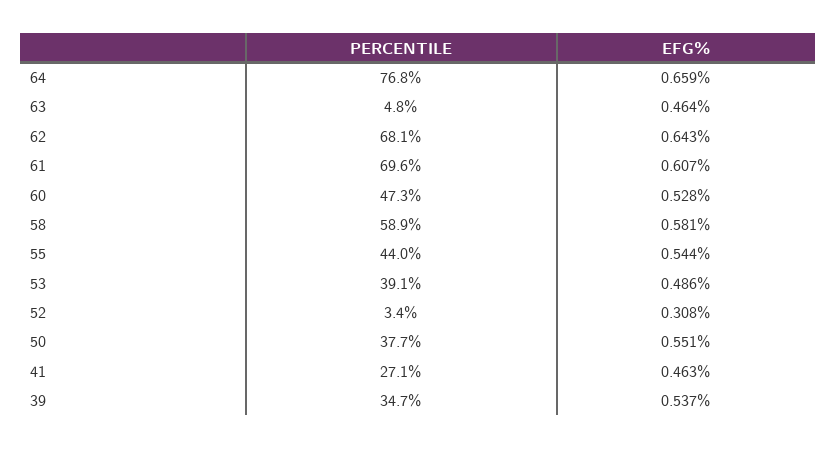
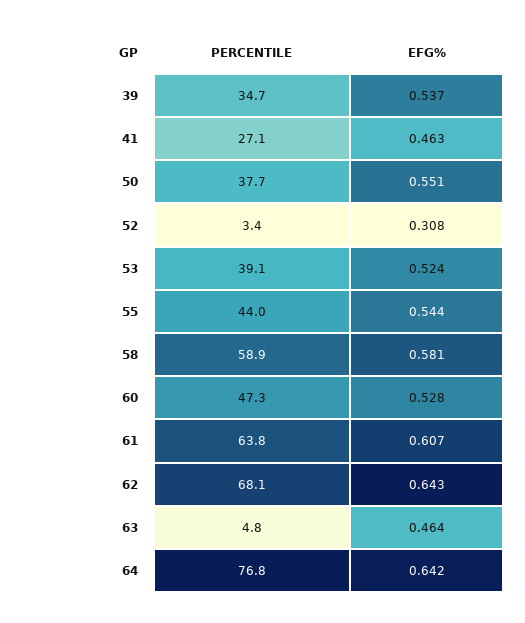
  {
    "PERCENTILE": {
      "64": 76.8,
      "63": 4.8,
      "62": 68.1,
-     "61": 69.6,
+     "61": 63.8,
      "60": 47.3,
      "58": 58.9,
      "55": 44,
      "53": 39.1,
      "52": 3.4,
      "50": 37.7,
      "41": 27.1,
      "39": 34.7
    },
    "EFG%": {
-     "64": 0.659,
+     "64": 0.642,
      "63": 0.464,
      "62": 0.643,
      "61": 0.607,
      "60": 0.528,
      "58": 0.581,
      "55": 0.544,
-     "53": 0.486,
+     "53": 0.524,
      "52": 0.308,
      "50": 0.551,
      "41": 0.463,
      "39": 0.537
    }
  }

